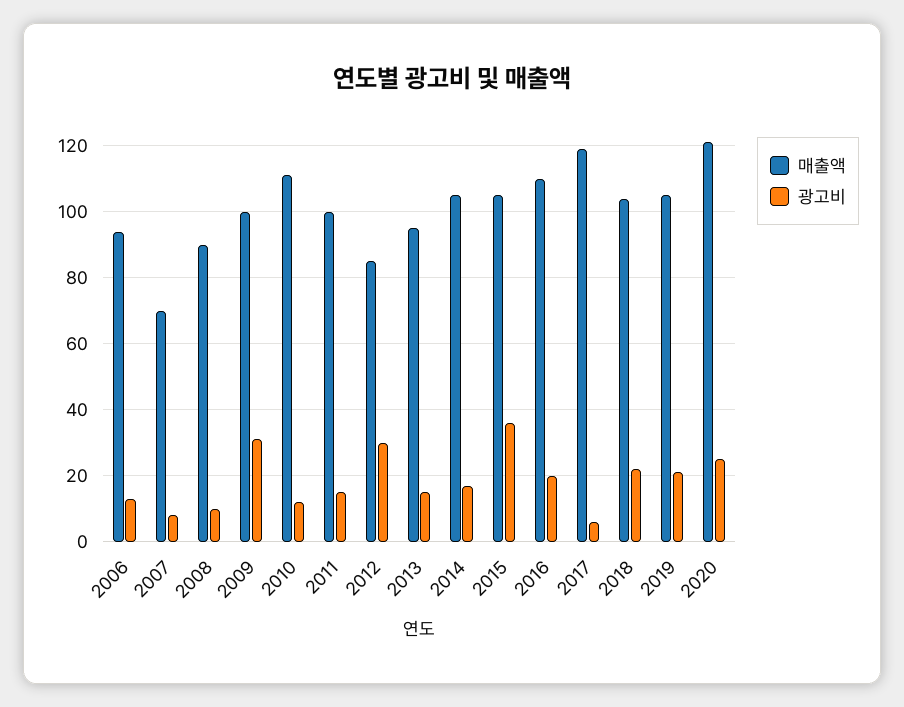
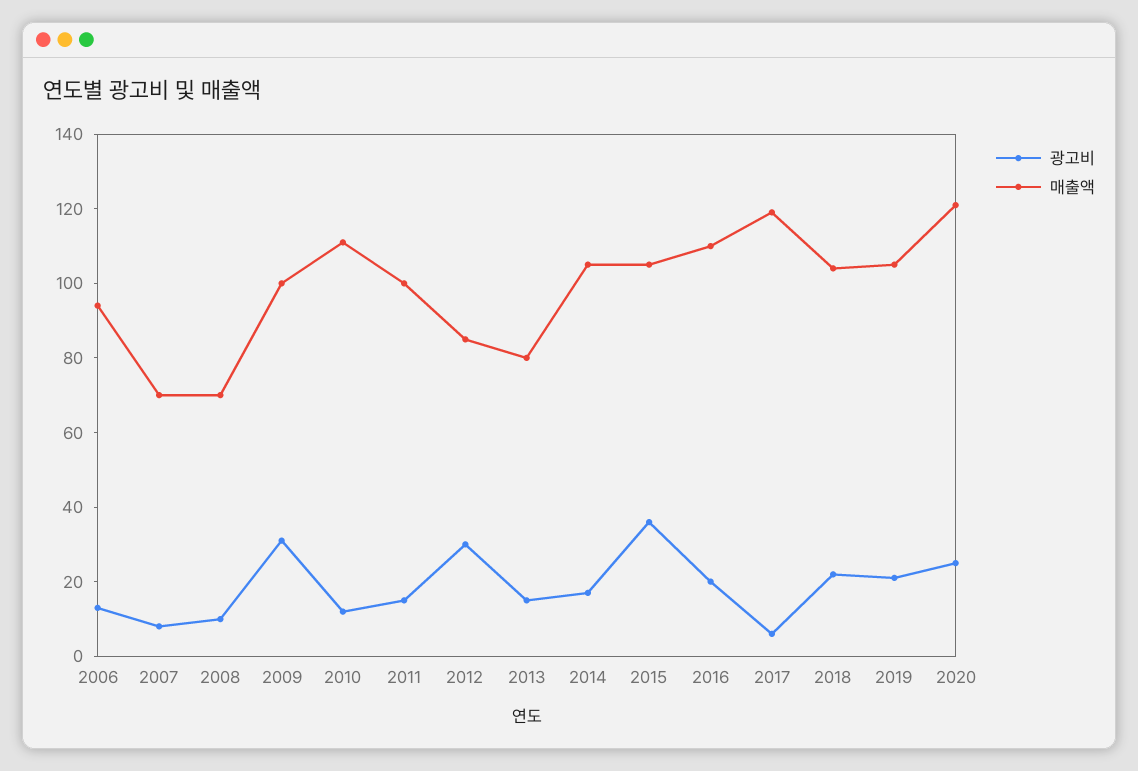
  {
    "매출액": {
      "2006": 95,
      "2007": 70,
-     "2008": 90,
+     "2008": 70,
      "2009": 100,
      "2010": 110,
      "2011": 100,
      "2012": 85,
-     "2013": 95,
+     "2013": 80,
      "2014": 105,
      "2015": 105,
      "2016": 110,
      "2017": 120,
      "2018": 105,
      "2019": 105,
      "2020": 120
    },
    "광고비": {
      "2006": 15,
      "2007": 10,
      "2008": 10,
      "2009": 30,
      "2010": 10,
      "2011": 15,
      "2012": 30,
      "2013": 15,
      "2014": 15,
      "2015": 35,
      "2016": 20,
      "2017": 5,
      "2018": 20,
      "2019": 20,
      "2020": 25
    }
  }

